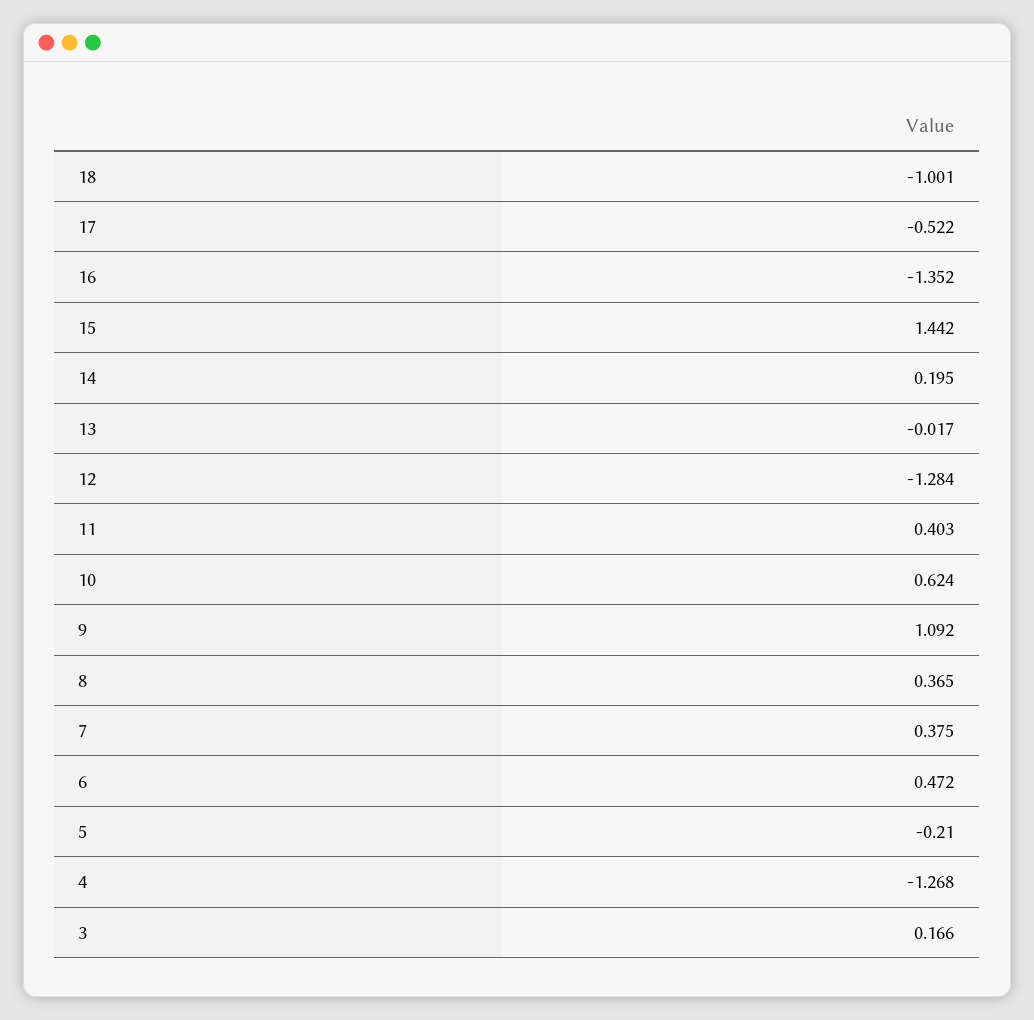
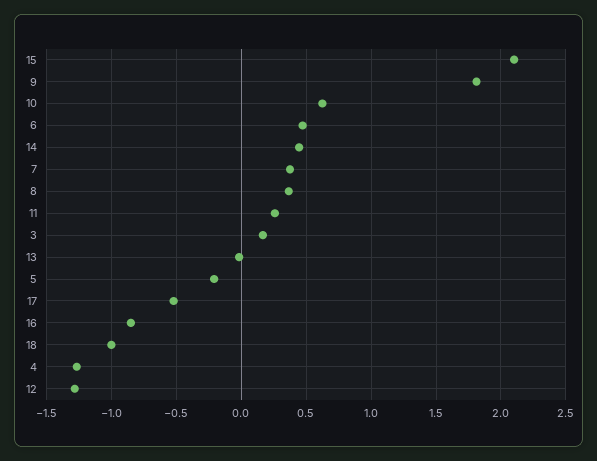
  {
    "18": -1.001,
    "17": -0.522,
-   "16": -1.352,
+   "16": -0.85,
-   "15": 1.442,
+   "15": 2.1,
-   "14": 0.195,
+   "14": 0.45,
    "13": -0.017,
    "12": -1.284,
-   "11": 0.403,
+   "11": 0.25,
    "10": 0.624,
-   "9": 1.092,
+   "9": 1.8,
    "8": 0.365,
    "7": 0.375,
    "6": 0.472,
    "5": -0.21,
    "4": -1.268,
    "3": 0.166
  }

